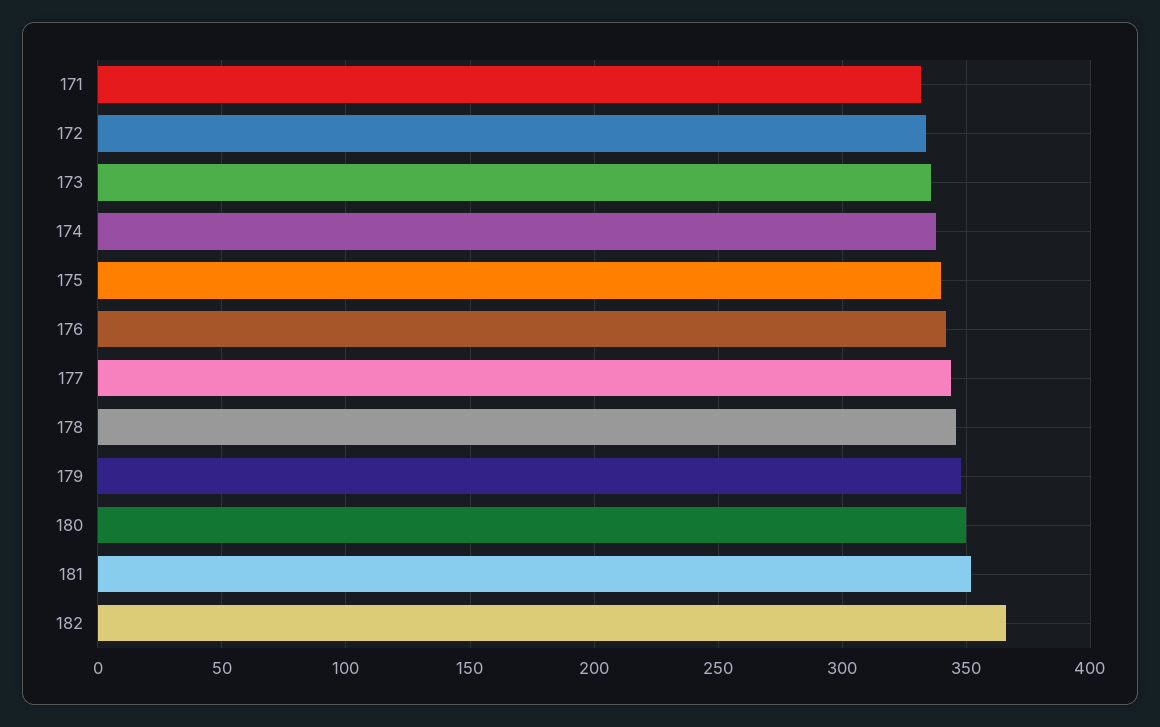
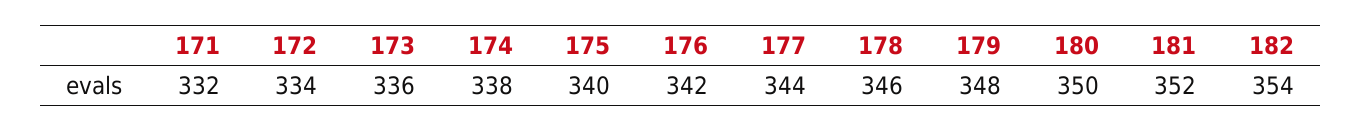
  {
    "171": 332,
    "172": 334,
    "173": 336,
    "174": 338,
    "175": 340,
    "176": 342,
    "177": 344,
    "178": 346,
    "179": 348,
    "180": 350,
    "181": 352,
-   "182": 365
+   "182": 354
  }

